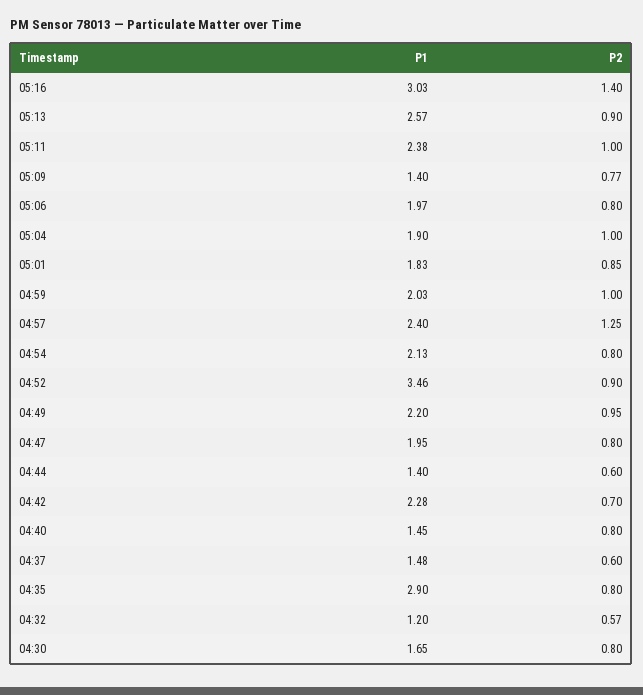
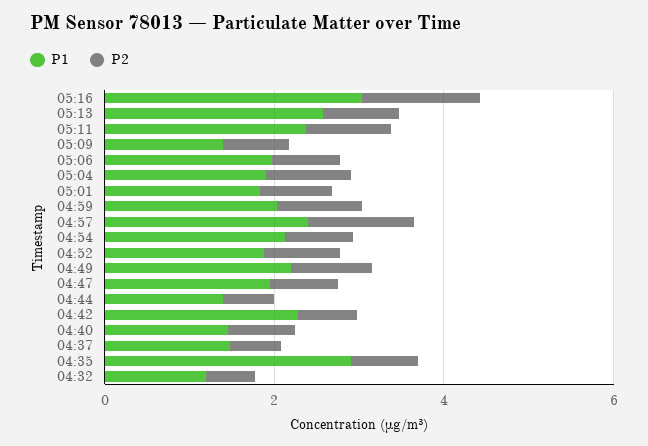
  {
    "P1": {
      "05:16": 3.03,
      "05:13": 2.57,
      "05:11": 2.38,
      "05:09": 1.4,
      "05:06": 1.97,
      "05:04": 1.9,
      "05:01": 1.83,
      "04:59": 2.03,
      "04:57": 2.4,
      "04:54": 2.13,
-     "04:52": 3.46,
+     "04:52": 2,
      "04:49": 2.2,
      "04:47": 1.95,
      "04:44": 1.4,
      "04:42": 2.28,
      "04:40": 1.45,
      "04:37": 1.48,
      "04:35": 2.9,
-     "04:32": 1.2,
+     "04:32": 1.2
-     "04:30": 1.65
    },
    "P2": {
      "05:16": 1.4,
      "05:13": 0.9,
      "05:11": 1,
      "05:09": 0.77,
      "05:06": 0.8,
      "05:04": 1,
      "05:01": 0.85,
      "04:59": 1,
      "04:57": 1.25,
      "04:54": 0.8,
      "04:52": 0.9,
      "04:49": 0.95,
      "04:47": 0.8,
      "04:44": 0.6,
      "04:42": 0.7,
      "04:40": 0.8,
      "04:37": 0.6,
      "04:35": 0.8,
-     "04:32": 0.57,
+     "04:32": 0.57
-     "04:30": 0.8
    }
  }

